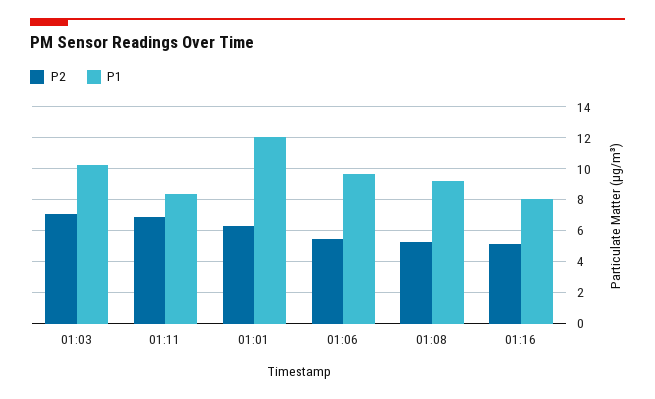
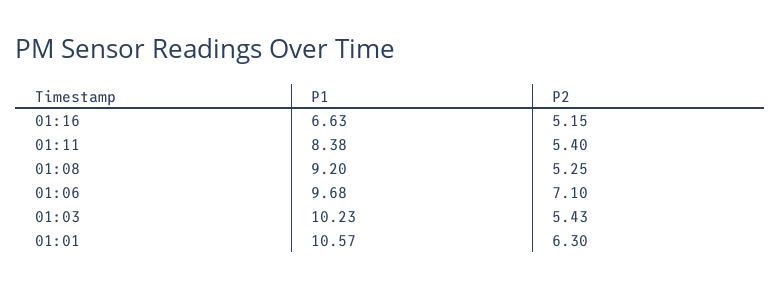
  {
    "P2": {
-     "01:03": 7,
+     "01:03": 5.43,
-     "01:11": 7,
+     "01:11": 5.4,
      "01:01": 6.3,
-     "01:06": 5.5,
+     "01:06": 7.1,
      "01:08": 5.25,
      "01:16": 5.15
    },
    "P1": {
      "01:03": 10.23,
      "01:11": 8.38,
-     "01:01": 12,
+     "01:01": 10.57,
      "01:06": 9.68,
      "01:08": 9.2,
-     "01:16": 8
+     "01:16": 6.63
    }
  }

